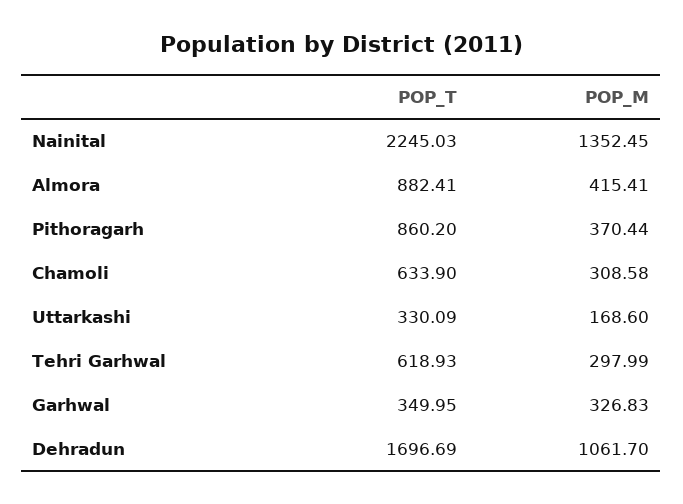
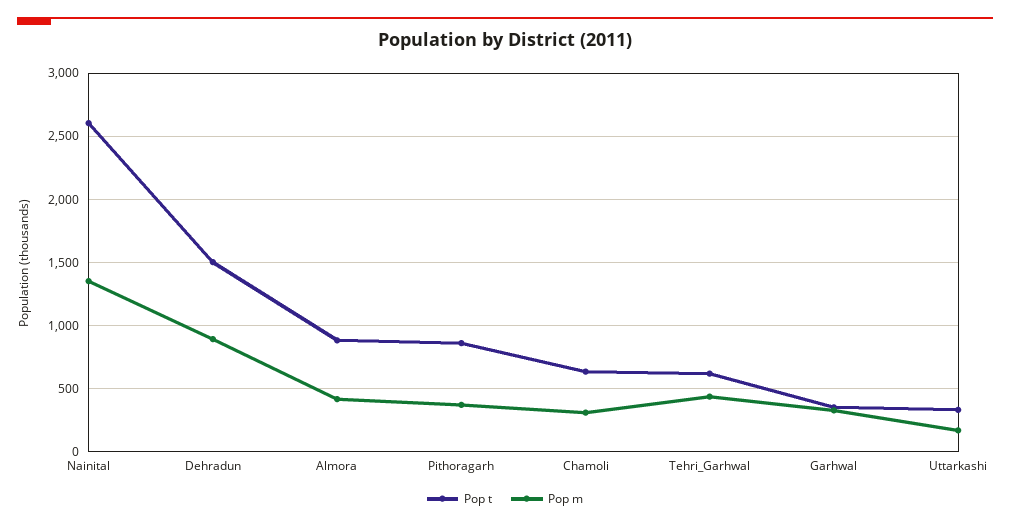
  {
    "POP_T": {
-     "Nainital": 2245.03,
+     "Nainital": 2600,
      "Almora": 882.41,
      "Pithoragarh": 860.2,
      "Chamoli": 633.9,
      "Uttarkashi": 330.09,
      "Tehri Garhwal": 618.93,
      "Garhwal": 349.95,
-     "Dehradun": 1696.69
+     "Dehradun": 1500
    },
    "POP_M": {
      "Nainital": 1352.45,
      "Almora": 415.41,
      "Pithoragarh": 370.44,
      "Chamoli": 308.58,
      "Uttarkashi": 168.6,
-     "Tehri Garhwal": 297.99,
+     "Tehri Garhwal": 450,
      "Garhwal": 326.83,
-     "Dehradun": 1061.7
+     "Dehradun": 900
    }
  }

